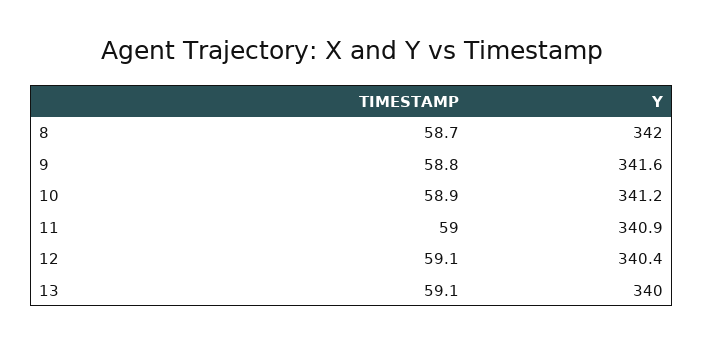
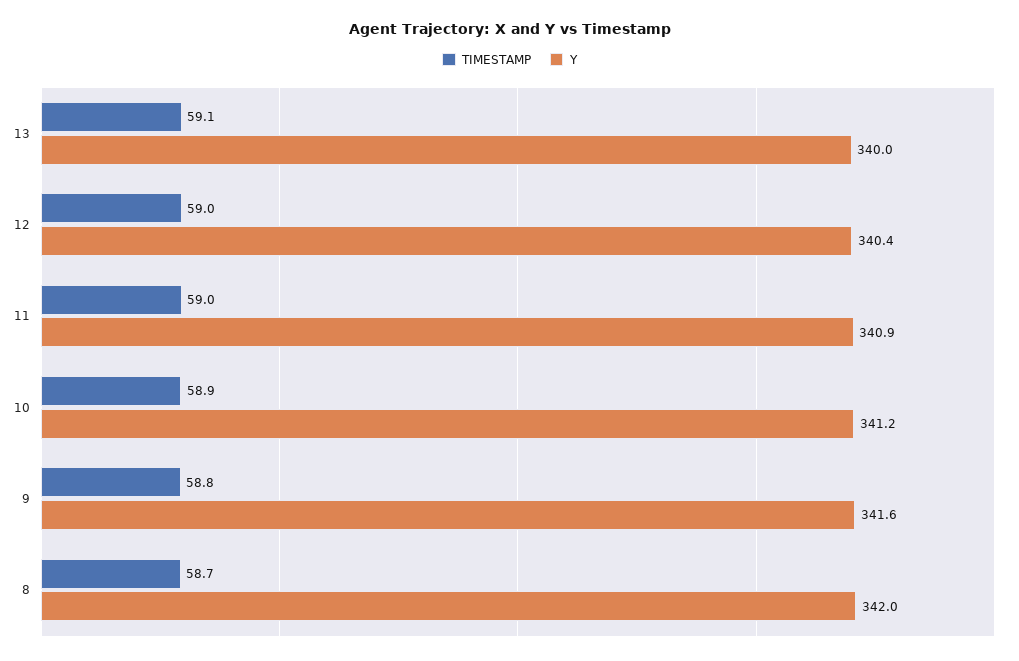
  {
    "TIMESTAMP": {
      "8": 58.7,
      "9": 58.8,
      "10": 58.9,
      "11": 59,
-     "12": 59.1,
+     "12": 59,
      "13": 59.1
    },
    "Y": {
      "8": 342,
      "9": 341.6,
      "10": 341.2,
      "11": 340.9,
      "12": 340.4,
      "13": 340
    }
  }

